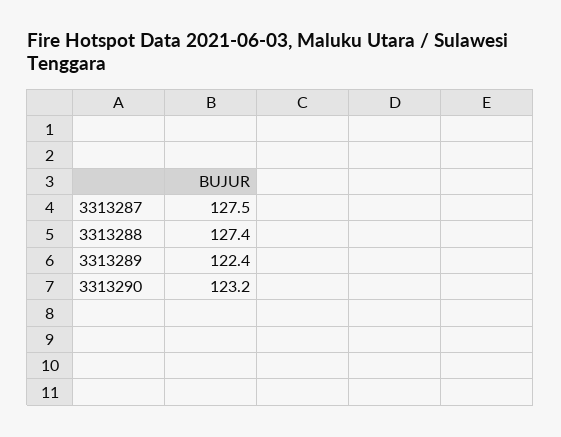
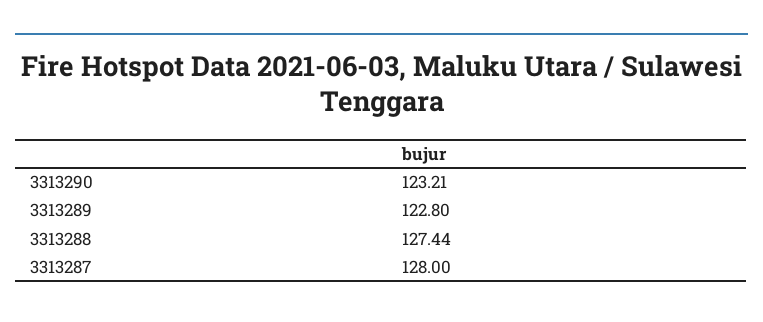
  {
-   "3313287": 127.5,
+   "3313287": 128,
    "3313288": 127.44,
-   "3313289": 122.4,
+   "3313289": 122.8,
    "3313290": 123.21
  }

